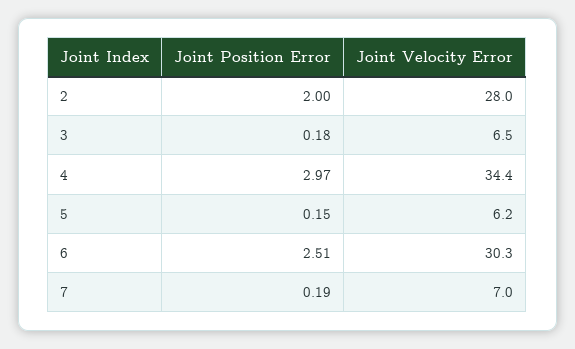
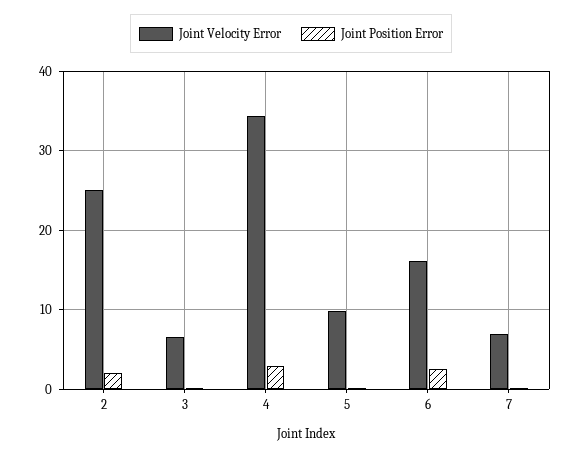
  {
    "Joint Position Error": {
      "2": 2,
      "3": 0.18,
      "4": 2.97,
      "5": 0.15,
      "6": 2.51,
      "7": 0.19
    },
    "Joint Velocity Error": {
-     "2": 28,
+     "2": 25,
      "3": 6.5,
      "4": 34.4,
-     "5": 6.2,
+     "5": 10,
-     "6": 30.3,
+     "6": 16,
      "7": 7
    }
  }

